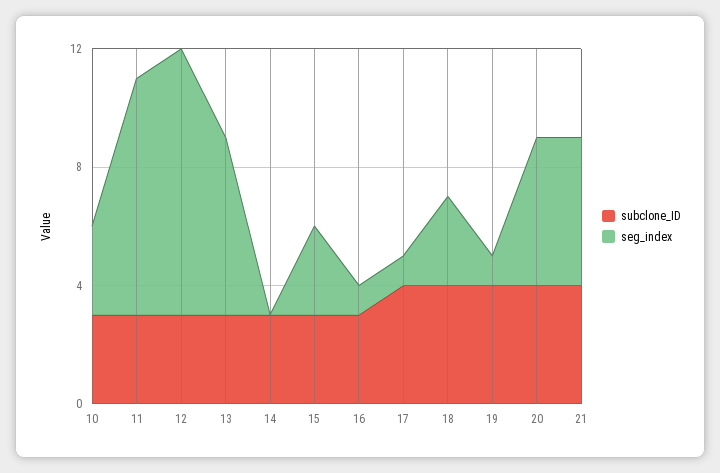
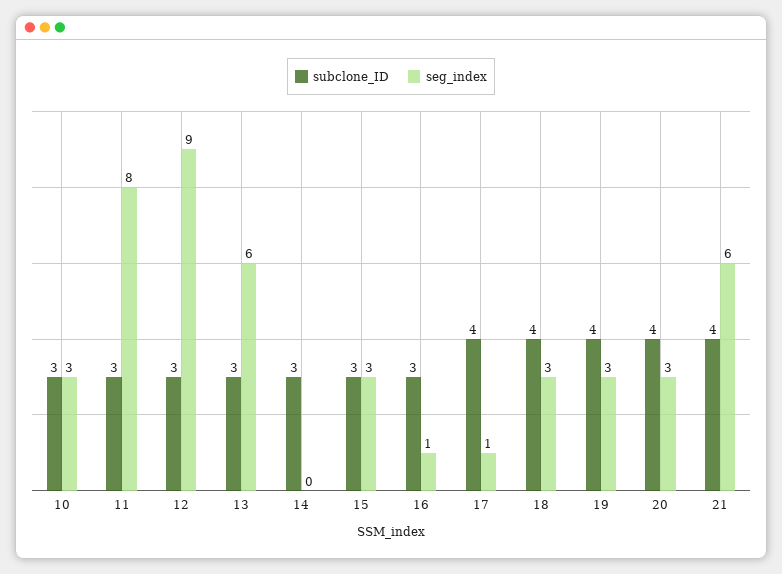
  {
    "subclone_ID": {
      "10": 3,
      "11": 3,
      "12": 3,
      "13": 3,
      "14": 3,
      "15": 3,
      "16": 3,
      "17": 4,
      "18": 4,
      "19": 4,
      "20": 4,
      "21": 4
    },
    "seg_index": {
      "10": 3,
      "11": 8,
      "12": 9,
      "13": 6,
      "14": 0,
      "15": 3,
      "16": 1,
      "17": 1,
      "18": 3,
-     "19": 1,
+     "19": 3,
-     "20": 5,
+     "20": 3,
-     "21": 5
+     "21": 6
    }
  }

